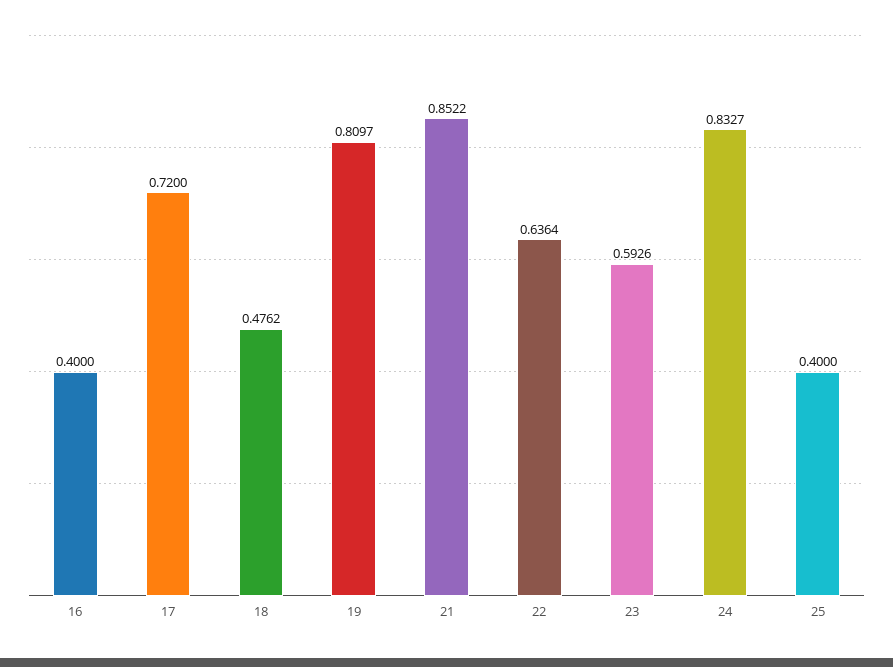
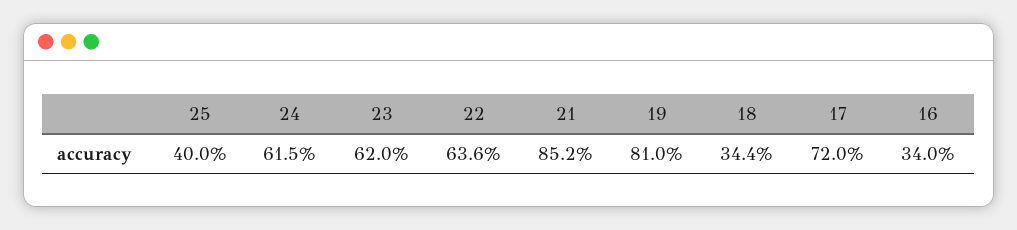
  {
-   "16": 0.4,
+   "16": 0.34,
    "17": 0.72,
-   "18": 0.4762,
+   "18": 0.344,
    "19": 0.8097,
    "21": 0.8522,
    "22": 0.6364,
-   "23": 0.5926,
+   "23": 0.62,
-   "24": 0.8327,
+   "24": 0.615,
    "25": 0.4
  }

